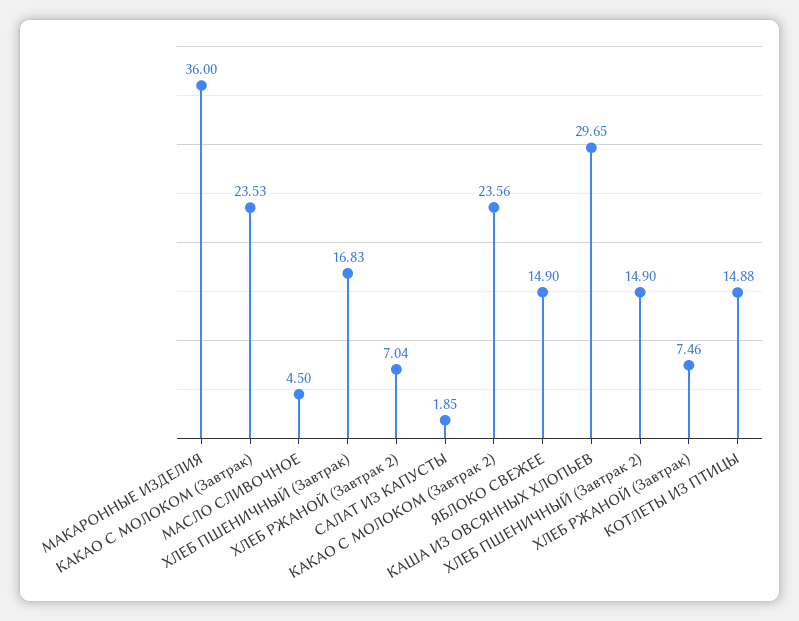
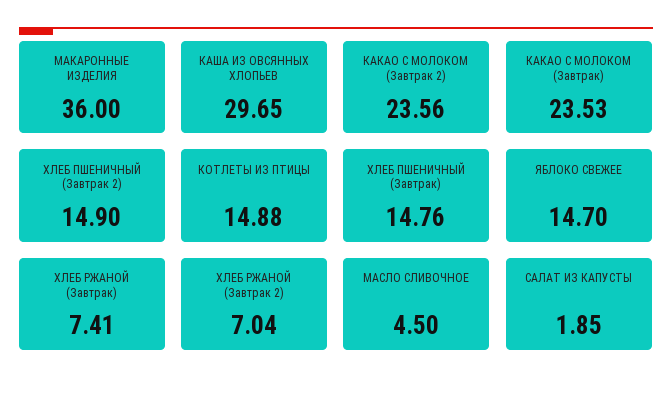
  {
    "МАКАРОННЫЕ ИЗДЕЛИЯ": 36,
    "КАКАО С МОЛОКОМ (Завтрак)": 23.53,
    "МАСЛО СЛИВОЧНОЕ": 4.5,
-   "ХЛЕБ ПШЕНИЧНЫЙ (Завтрак)": 16.83,
+   "ХЛЕБ ПШЕНИЧНЫЙ (Завтрак)": 14.76,
    "ХЛЕБ РЖАНОЙ (Завтрак 2)": 7.04,
    "САЛАТ ИЗ КАПУСТЫ": 1.85,
    "КАКАО С МОЛОКОМ (Завтрак 2)": 23.56,
-   "ЯБЛОКО СВЕЖЕЕ": 14.9,
+   "ЯБЛОКО СВЕЖЕЕ": 14.7,
    "КАША ИЗ ОВСЯННЫХ ХЛОПЬЕВ": 29.65,
    "ХЛЕБ ПШЕНИЧНЫЙ (Завтрак 2)": 14.9,
-   "ХЛЕБ РЖАНОЙ (Завтрак)": 7.46,
+   "ХЛЕБ РЖАНОЙ (Завтрак)": 7.41,
    "КОТЛЕТЫ ИЗ ПТИЦЫ": 14.88
  }

